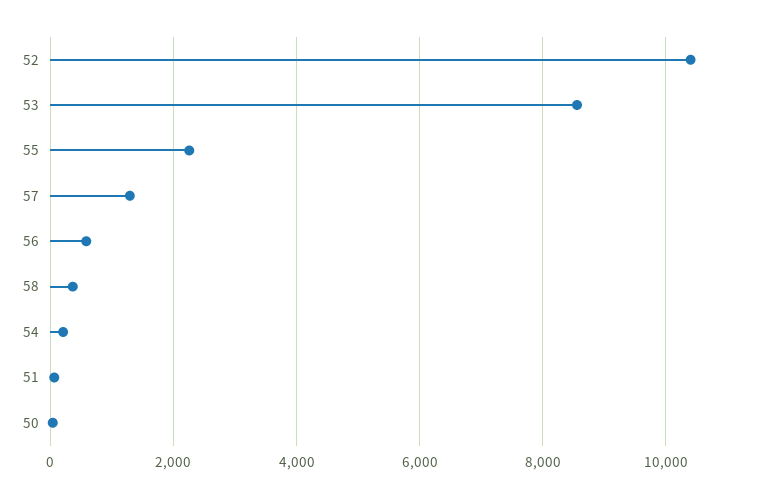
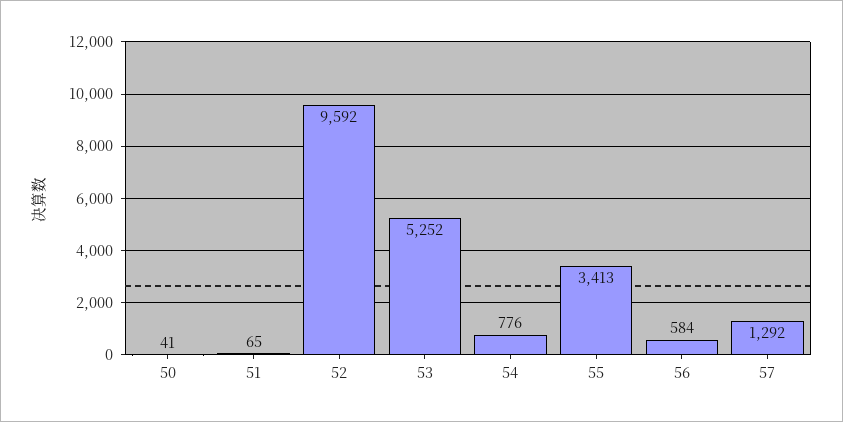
  {
-   "52": 10400,
+   "52": 9592,
-   "53": 8600,
+   "53": 5252,
-   "55": 2200,
+   "55": 3413,
    "57": 1292,
    "56": 584,
-   "58": 400,
-   "54": 200,
+   "54": 776,
    "51": 65,
    "50": 41
  }

